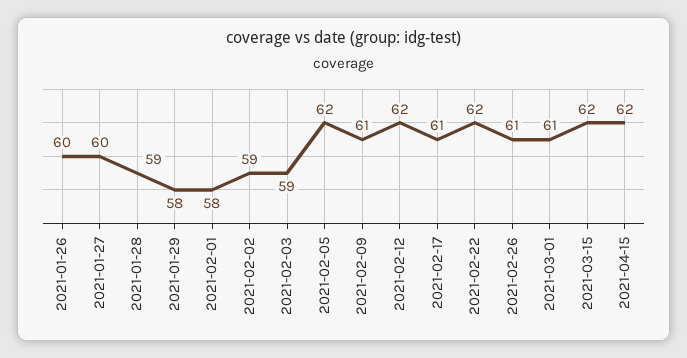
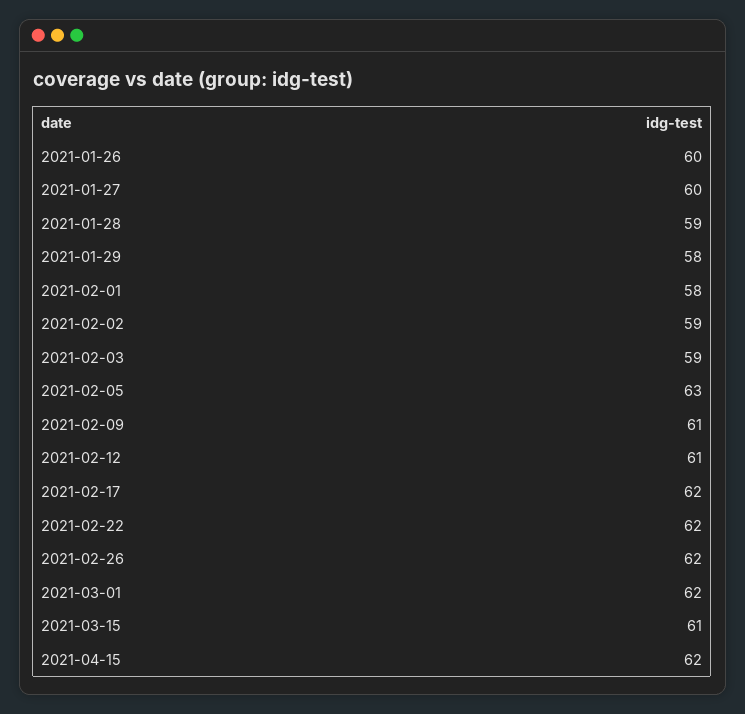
  {
    "2021-01-26": 60,
    "2021-01-27": 60,
    "2021-01-28": 59,
    "2021-01-29": 58,
    "2021-02-01": 58,
    "2021-02-02": 59,
    "2021-02-03": 59,
-   "2021-02-05": 62,
+   "2021-02-05": 63,
    "2021-02-09": 61,
-   "2021-02-12": 62,
+   "2021-02-12": 61,
-   "2021-02-17": 61,
+   "2021-02-17": 62,
    "2021-02-22": 62,
-   "2021-02-26": 61,
+   "2021-02-26": 62,
-   "2021-03-01": 61,
+   "2021-03-01": 62,
-   "2021-03-15": 62,
+   "2021-03-15": 61,
    "2021-04-15": 62
  }

